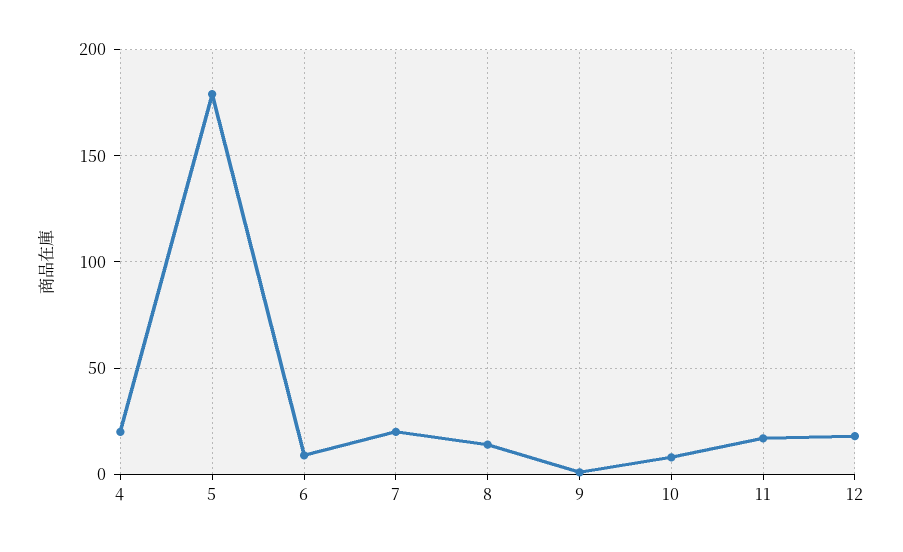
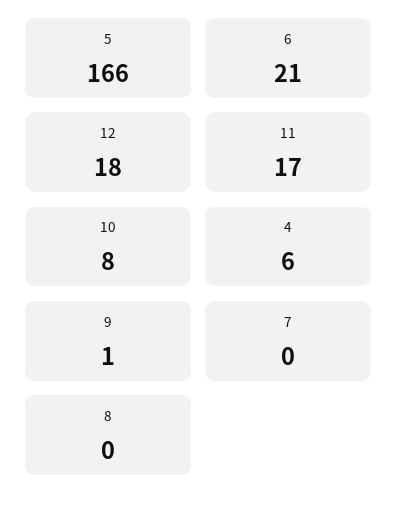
  {
-   "4": 20,
+   "4": 6,
-   "5": 180,
+   "5": 166,
-   "6": 10,
+   "6": 21,
-   "7": 20,
+   "7": 0,
-   "8": 15,
+   "8": 0,
    "9": 1,
    "10": 8,
    "11": 17,
    "12": 18
  }

